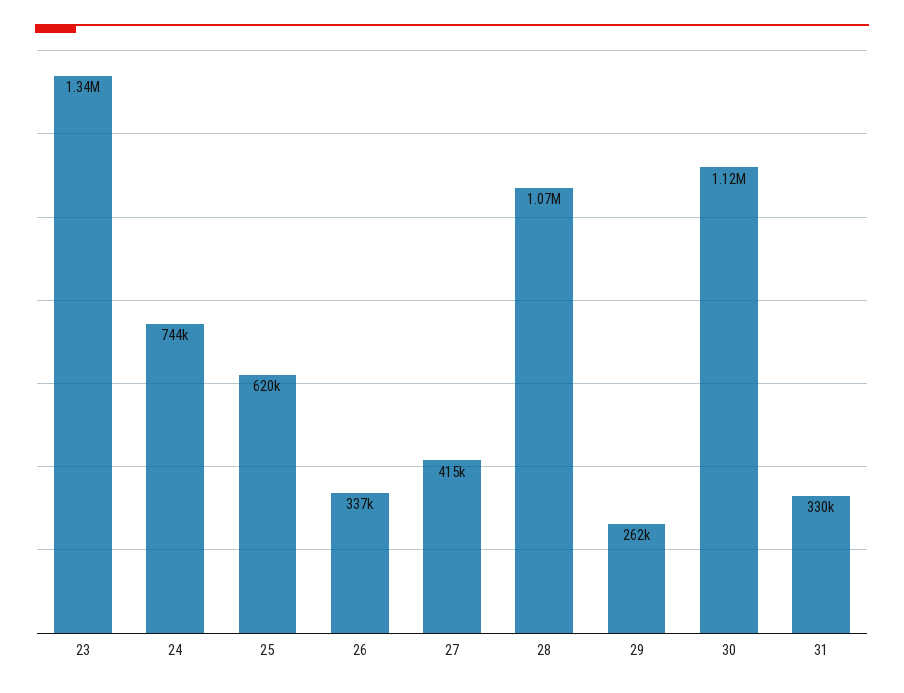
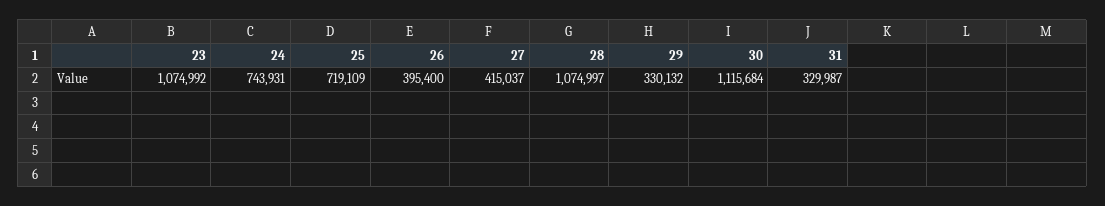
  {
-   "23": 1340000,
+   "23": 1074992,
    "24": 743931,
-   "25": 620000,
+   "25": 719109,
-   "26": 337000,
+   "26": 395400,
    "27": 415037,
    "28": 1074997,
-   "29": 262000,
+   "29": 330132,
    "30": 1115684,
    "31": 329987
  }

